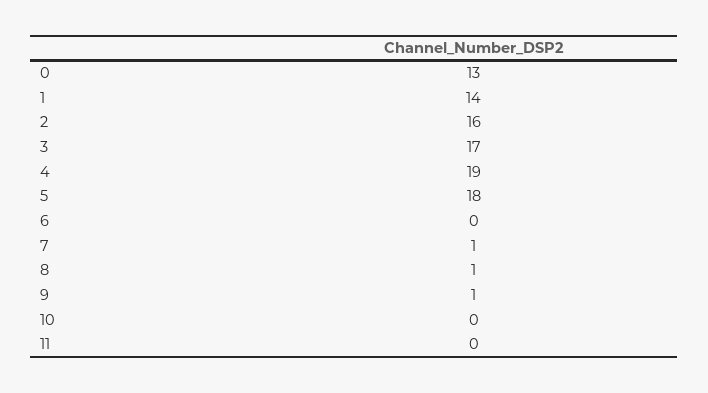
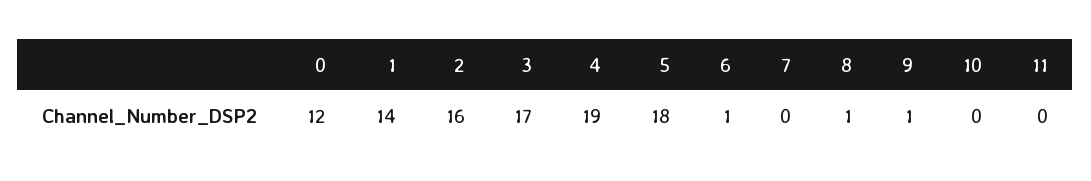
  {
-   "0": 13,
+   "0": 12,
    "1": 14,
    "2": 16,
    "3": 17,
    "4": 19,
    "5": 18,
-   "6": 0,
+   "6": 1,
-   "7": 1,
+   "7": 0,
    "8": 1,
    "9": 1,
    "10": 0,
    "11": 0
  }

